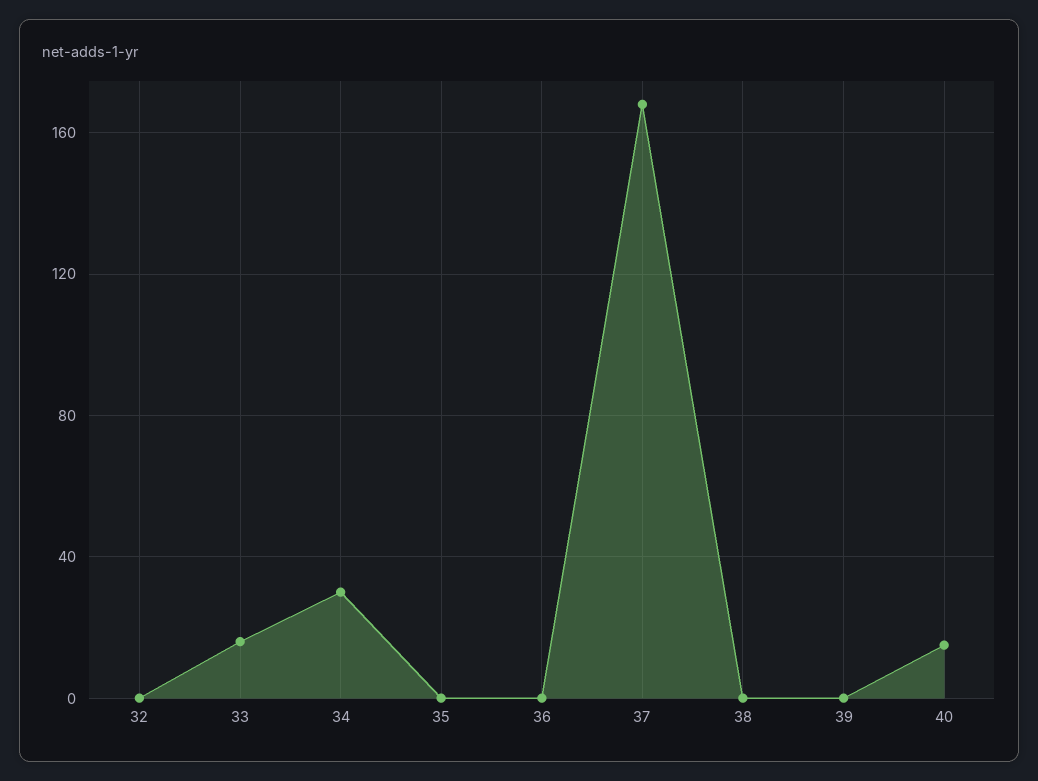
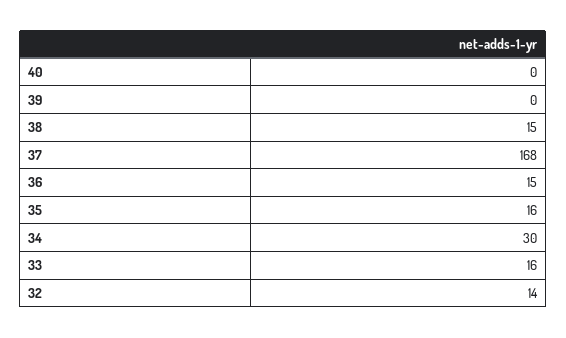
  {
-   "32": 0,
+   "32": 14,
    "33": 16,
    "34": 30,
-   "35": 0,
+   "35": 16,
-   "36": 0,
+   "36": 15,
    "37": 168,
-   "38": 0,
+   "38": 15,
    "39": 0,
-   "40": 15
+   "40": 0
  }

